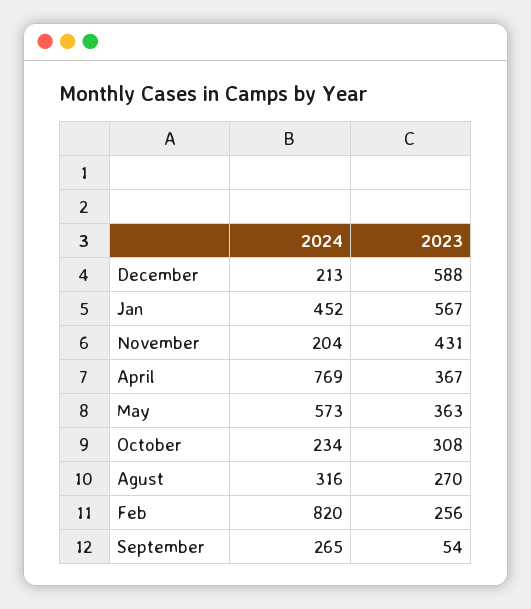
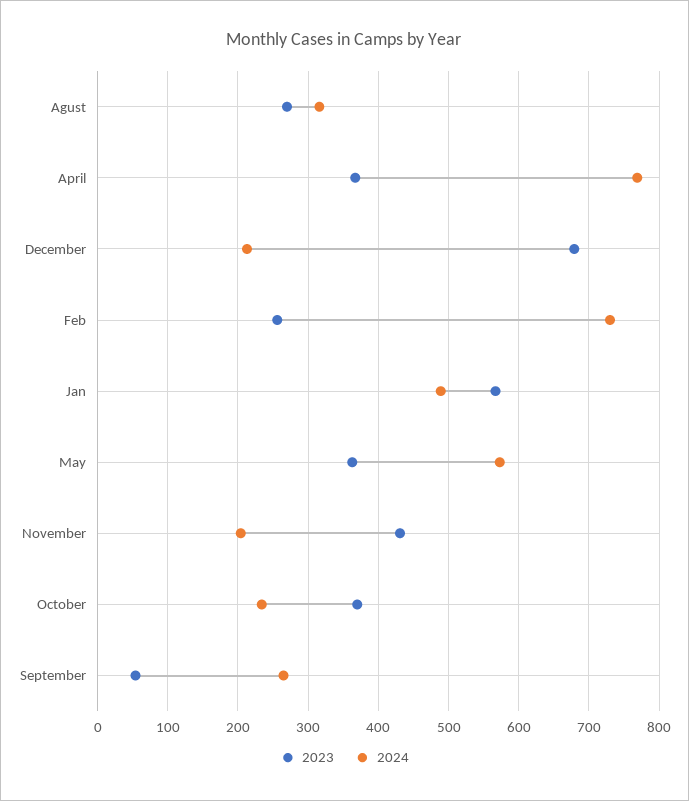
  {
    "2024": {
      "December": 213,
-     "Jan": 452,
+     "Jan": 490,
      "November": 204,
      "April": 769,
      "May": 573,
      "October": 234,
      "Agust": 316,
-     "Feb": 820,
+     "Feb": 730,
      "September": 265
    },
    "2023": {
-     "December": 588,
+     "December": 680,
      "Jan": 567,
      "November": 431,
      "April": 367,
      "May": 363,
-     "October": 308,
+     "October": 370,
      "Agust": 270,
      "Feb": 256,
      "September": 54
    }
  }

